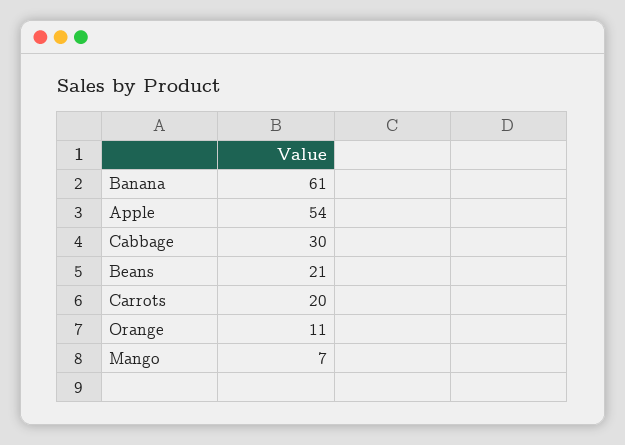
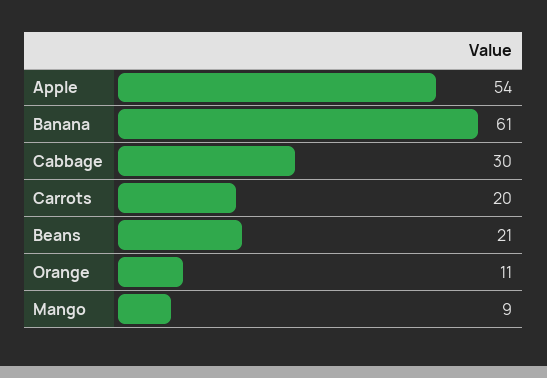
  {
    "Banana": 61,
    "Apple": 54,
    "Cabbage": 30,
    "Beans": 21,
    "Carrots": 20,
    "Orange": 11,
-   "Mango": 7
+   "Mango": 9
  }

